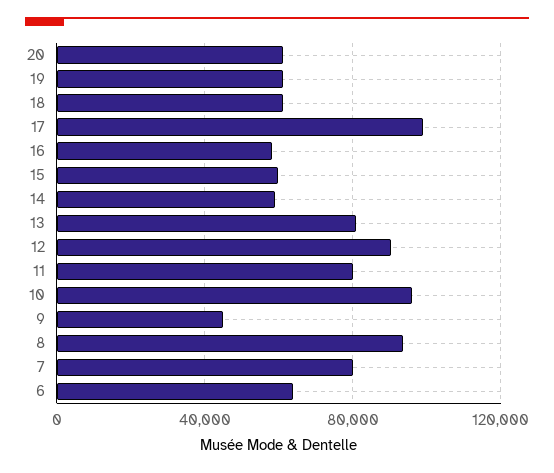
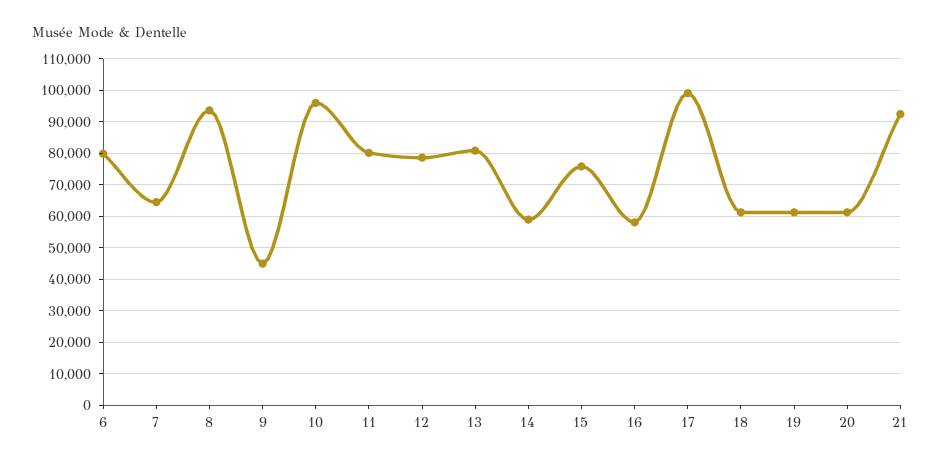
  {
    "20": 62000,
    "19": 62000,
    "18": 62000,
    "17": 100000,
    "16": 58000,
-   "15": 60000,
+   "15": 76000,
    "14": 58000,
    "13": 80000,
-   "12": 90000,
+   "12": 78000,
    "11": 80000,
    "10": 96000,
    "9": 44000,
    "8": 94000,
-   "7": 80000,
+   "7": 64000,
-   "6": 65000
+   "6": 80000,
+   "21": 92000
  }

